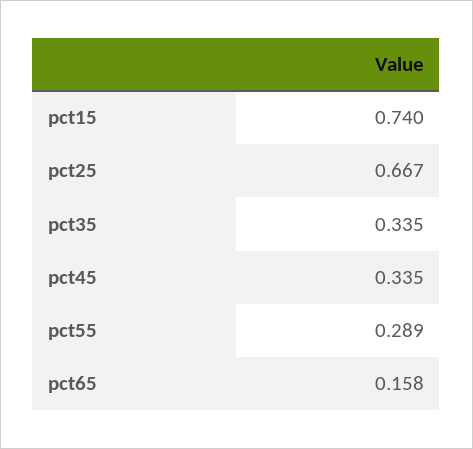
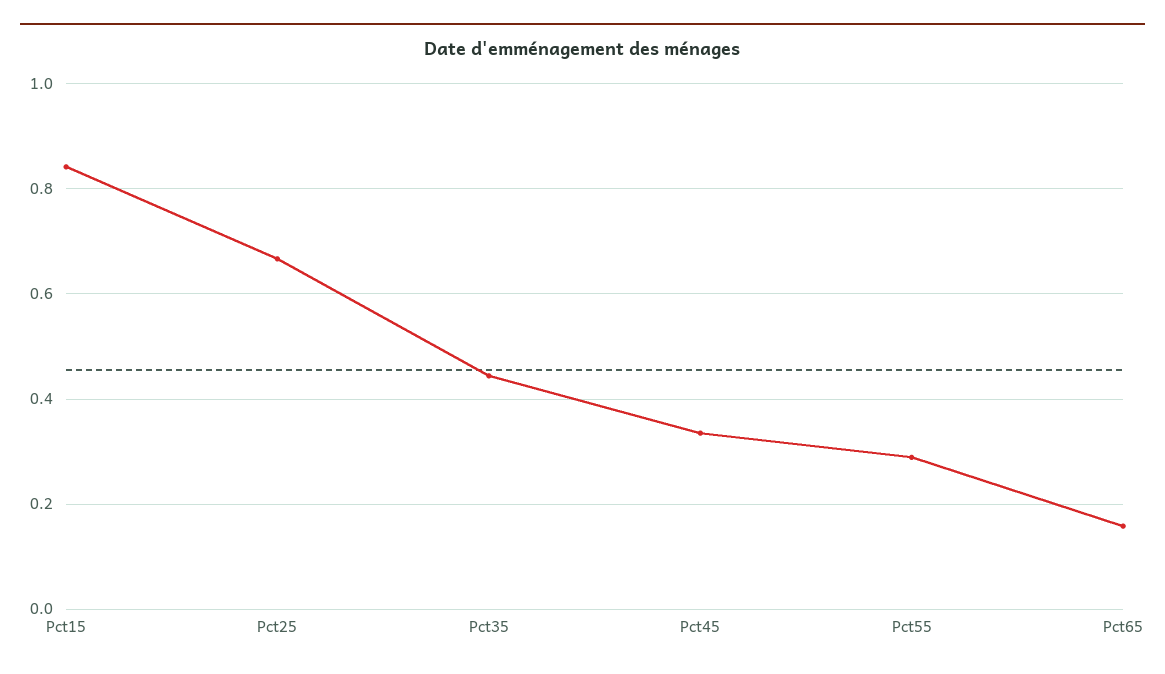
  {
-   "pct15": 0.74,
+   "pct15": 0.84,
    "pct25": 0.667,
-   "pct35": 0.335,
+   "pct35": 0.44,
    "pct45": 0.335,
    "pct55": 0.289,
    "pct65": 0.158
  }

